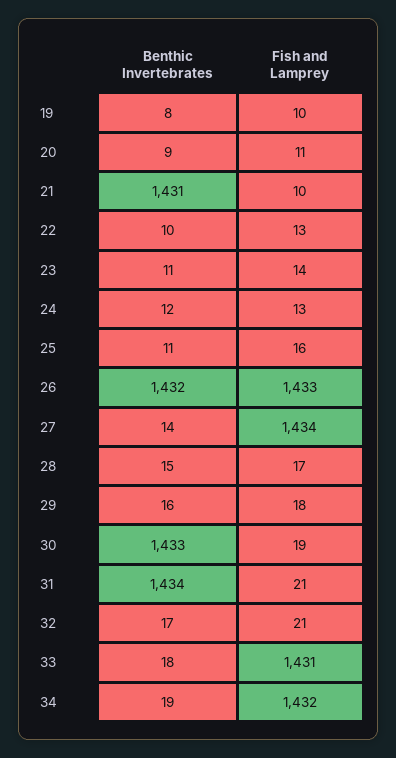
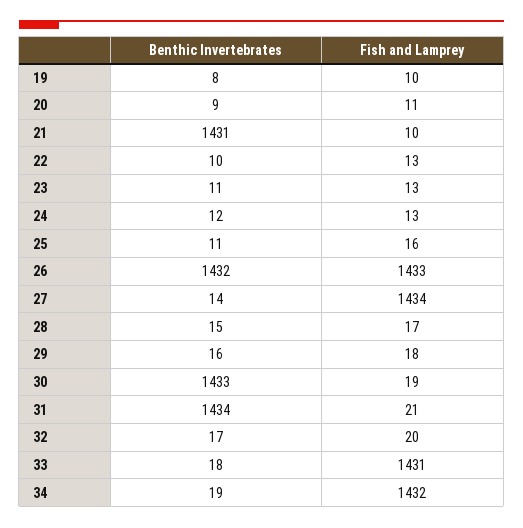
  {
    "Benthic Invertebrates": {
      "19": 8,
      "20": 9,
      "21": 1431,
      "22": 10,
      "23": 11,
      "24": 12,
      "25": 11,
      "26": 1432,
      "27": 14,
      "28": 15,
      "29": 16,
      "30": 1433,
      "31": 1434,
      "32": 17,
      "33": 18,
      "34": 19
    },
    "Fish and Lamprey": {
      "19": 10,
      "20": 11,
      "21": 10,
      "22": 13,
-     "23": 14,
+     "23": 13,
      "24": 13,
      "25": 16,
      "26": 1433,
      "27": 1434,
      "28": 17,
      "29": 18,
      "30": 19,
      "31": 21,
-     "32": 21,
+     "32": 20,
      "33": 1431,
      "34": 1432
    }
  }

